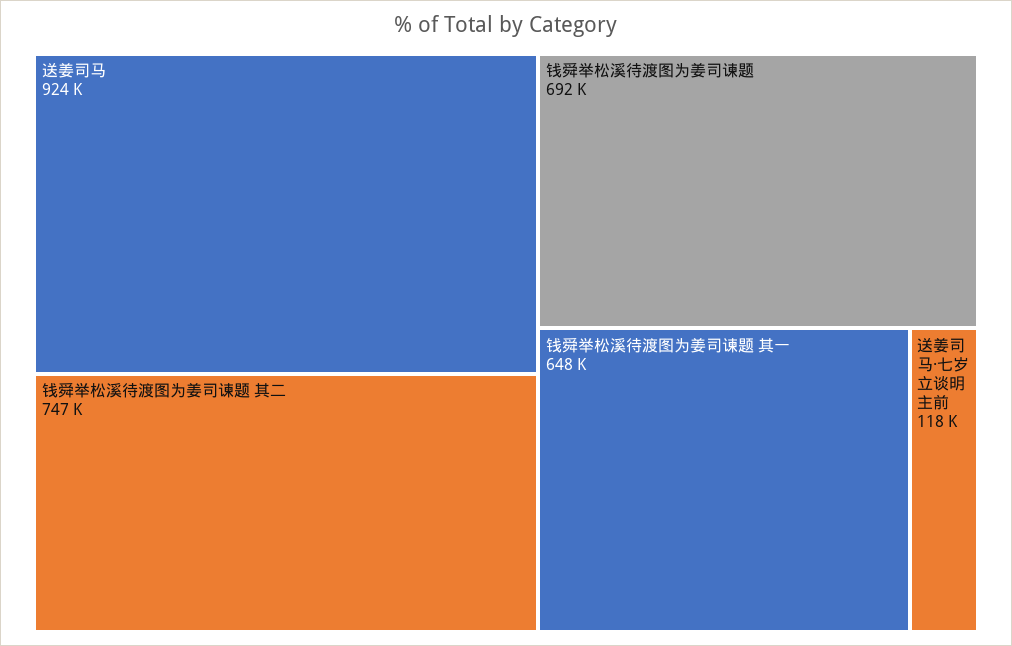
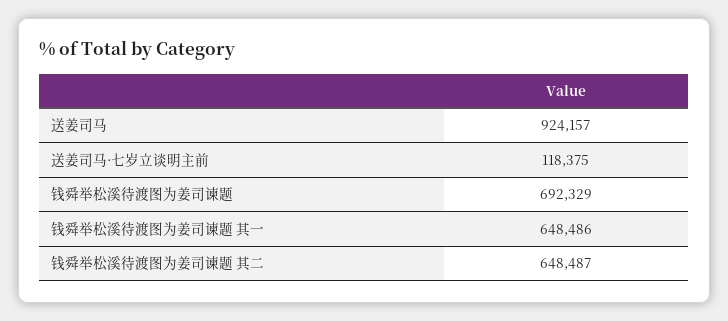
  {
    "送姜司马": 924157,
-   "钱舜举松溪待渡图为姜司谏题 其二": 747000,
+   "钱舜举松溪待渡图为姜司谏题 其二": 648487,
    "钱舜举松溪待渡图为姜司谏题": 692329,
    "钱舜举松溪待渡图为姜司谏题 其一": 648486,
    "送姜司马·七岁立谈明主前": 118375
  }

